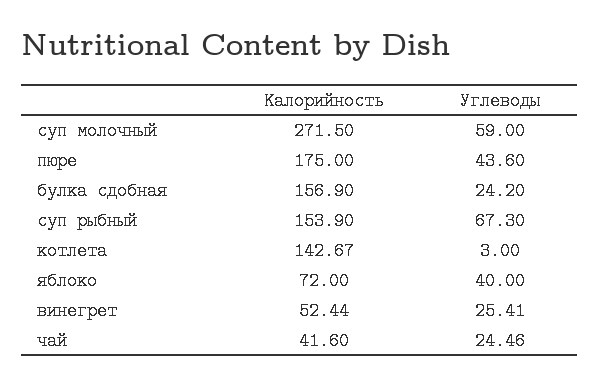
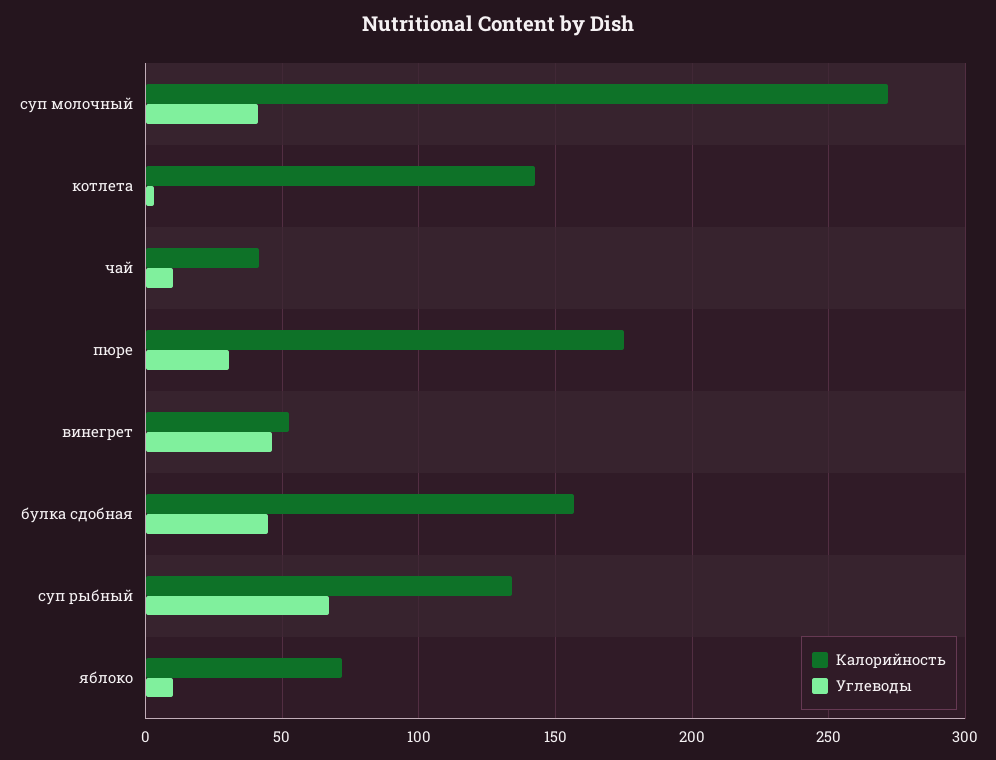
  {
    "Калорийность": {
      "суп молочный": 271.5,
      "пюре": 175,
      "булка сдобная": 156.9,
-     "суп рыбный": 153.9,
+     "суп рыбный": 135,
      "котлета": 142.67,
      "яблоко": 72,
      "винегрет": 52.44,
      "чай": 41.6
    },
    "Углеводы": {
-     "суп молочный": 59,
+     "суп молочный": 40,
-     "пюре": 43.6,
+     "пюре": 30,
-     "булка сдобная": 24.2,
+     "булка сдобная": 45,
      "суп рыбный": 67.3,
      "котлета": 3,
-     "яблоко": 40,
+     "яблоко": 10,
-     "винегрет": 25.41,
+     "винегрет": 45,
-     "чай": 24.46
+     "чай": 10
    }
  }

